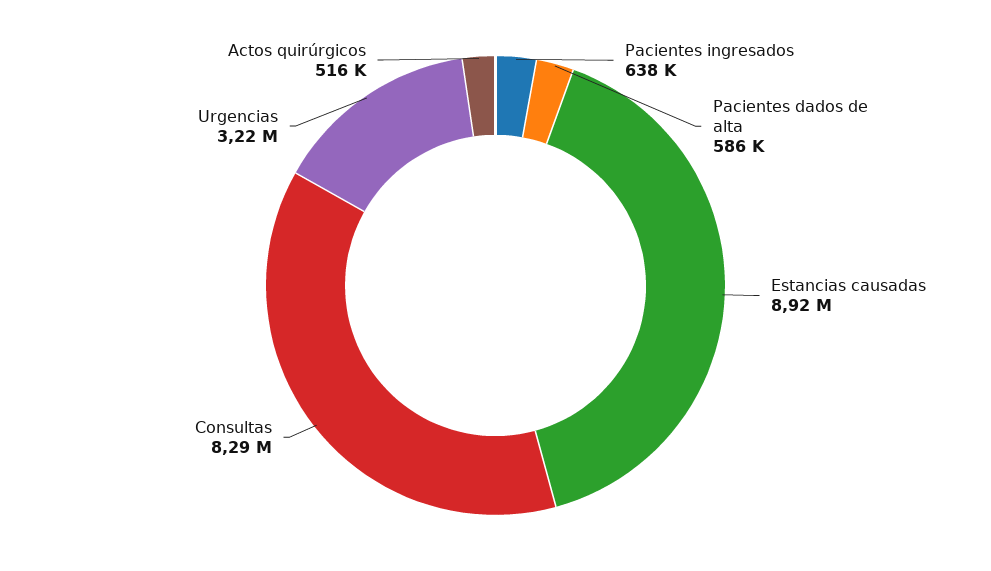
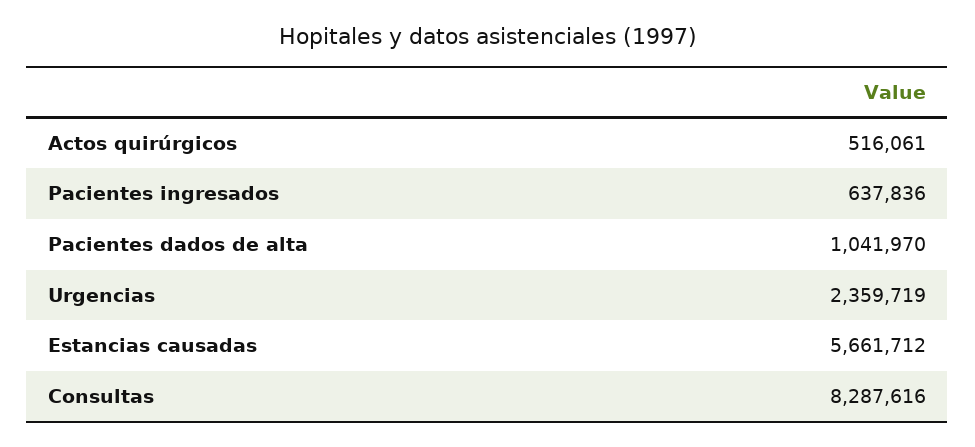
  {
    "Pacientes ingresados": 637836,
-   "Pacientes dados de alta": 586000,
+   "Pacientes dados de alta": 1041970,
-   "Estancias causadas": 8920000,
+   "Estancias causadas": 5661712,
    "Consultas": 8287616,
-   "Urgencias": 3220000,
+   "Urgencias": 2359719,
    "Actos quirúrgicos": 516061
  }

